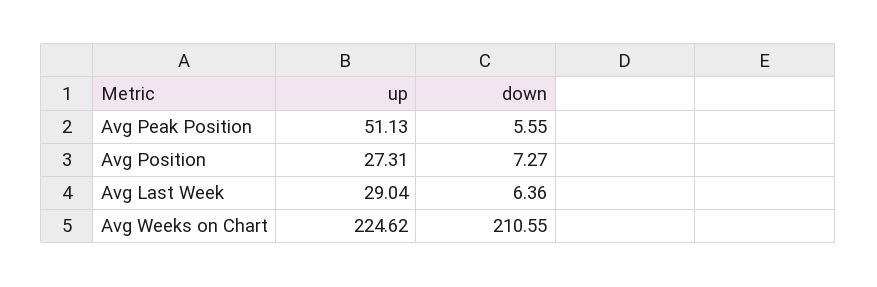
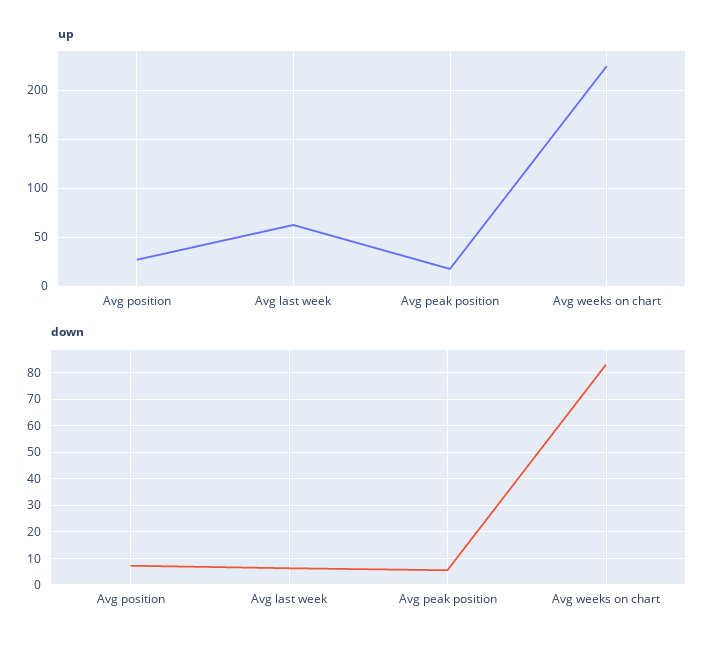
  {
    "up": {
-     "Avg Peak Position": 51.13,
+     "Avg Peak Position": 20,
      "Avg Position": 27.31,
-     "Avg Last Week": 29.04,
+     "Avg Last Week": 60,
      "Avg Weeks on Chart": 224.62
    },
    "down": {
      "Avg Peak Position": 5.55,
      "Avg Position": 7.27,
      "Avg Last Week": 6.36,
-     "Avg Weeks on Chart": 210.55
+     "Avg Weeks on Chart": 82.5
    }
  }

